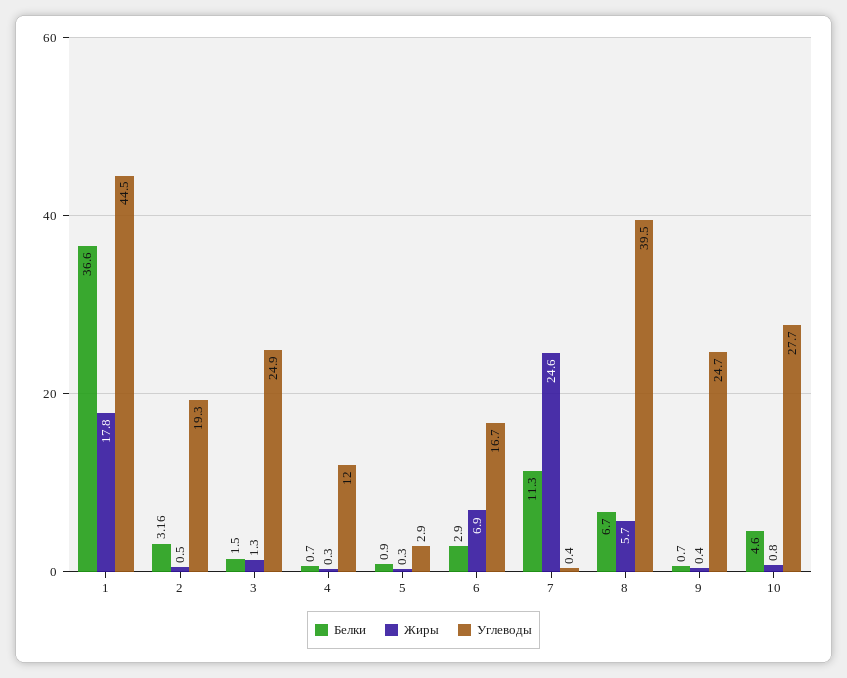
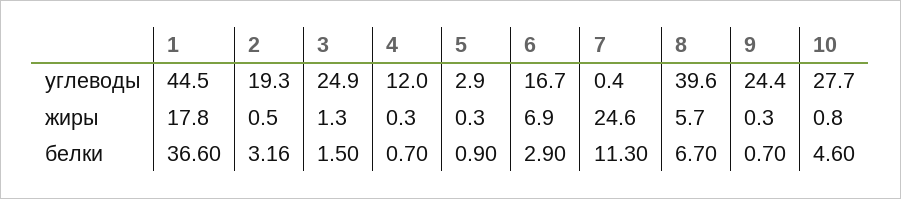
  {
    "Белки": {
      "1": 36.6,
      "2": 3.16,
      "3": 1.5,
      "4": 0.7,
      "5": 0.9,
      "6": 2.9,
      "7": 11.3,
      "8": 6.7,
      "9": 0.7,
      "10": 4.6
    },
    "Жиры": {
      "1": 17.8,
      "2": 0.5,
      "3": 1.3,
      "4": 0.3,
      "5": 0.3,
      "6": 6.9,
      "7": 24.6,
      "8": 5.7,
-     "9": 0.4,
+     "9": 0.3,
      "10": 0.8
    },
    "Углеводы": {
      "1": 44.5,
      "2": 19.3,
      "3": 24.9,
      "4": 12,
      "5": 2.9,
      "6": 16.7,
      "7": 0.4,
-     "8": 39.5,
+     "8": 39.6,
-     "9": 24.7,
+     "9": 24.4,
      "10": 27.7
    }
  }

